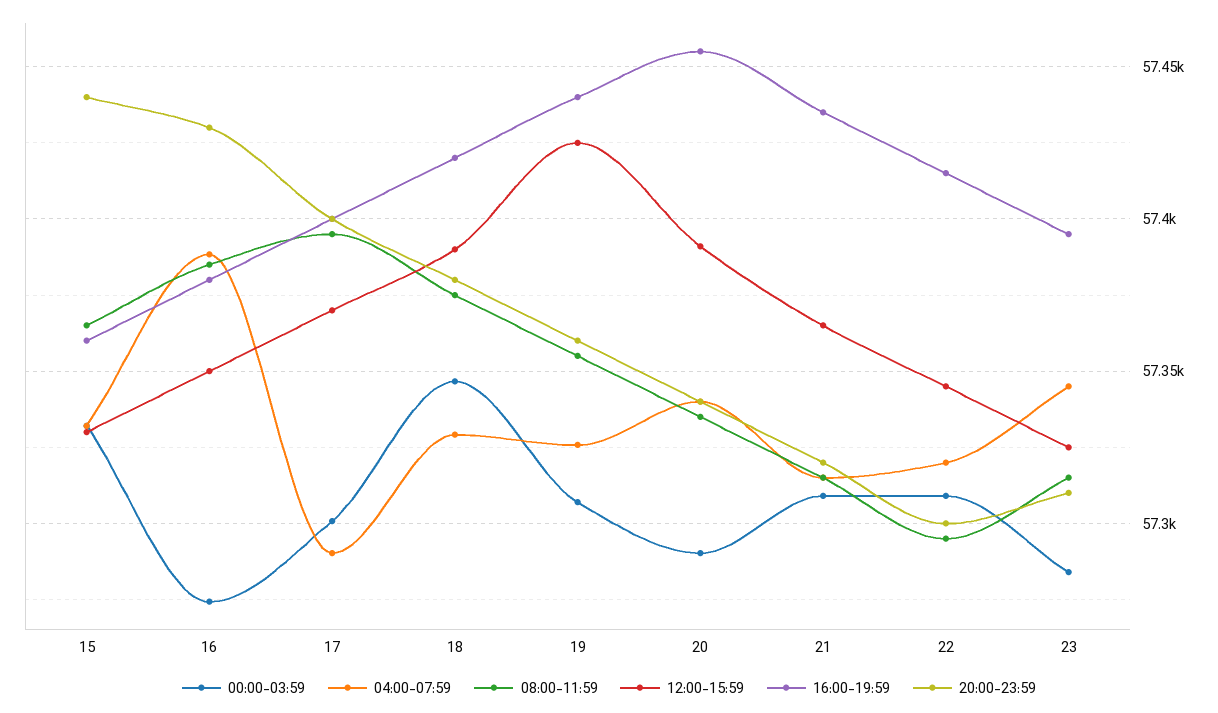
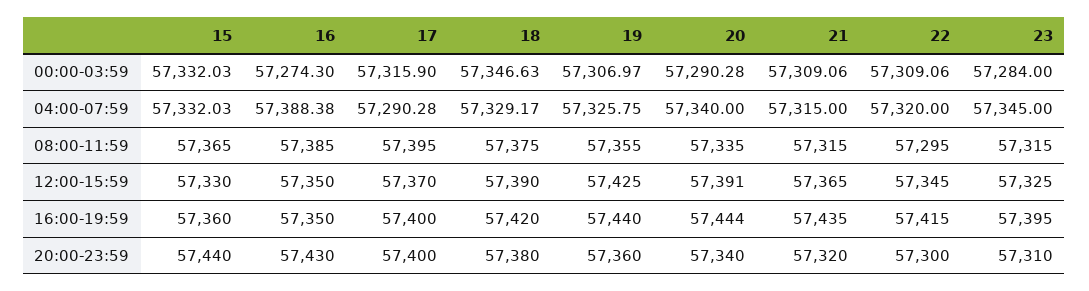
  {
    "00:00-03:59": {
      "15": 57332.03,
      "16": 57274.3,
-     "17": 57300,
+     "17": 57315.9,
      "18": 57346.63,
      "19": 57306.97,
      "20": 57290.28,
      "21": 57309.06,
      "22": 57309.06,
      "23": 57284
    },
    "04:00-07:59": {
      "15": 57332.03,
      "16": 57388.38,
      "17": 57290.28,
      "18": 57329.17,
      "19": 57325.75,
      "20": 57340,
      "21": 57315,
      "22": 57320,
      "23": 57345
    },
    "08:00-11:59": {
      "15": 57365,
      "16": 57385,
      "17": 57395,
      "18": 57375,
      "19": 57355,
      "20": 57335,
      "21": 57315,
      "22": 57295,
      "23": 57315
    },
    "12:00-15:59": {
      "15": 57330,
      "16": 57350,
      "17": 57370,
      "18": 57390,
      "19": 57425,
      "20": 57391,
      "21": 57365,
      "22": 57345,
      "23": 57325
    },
    "16:00-19:59": {
      "15": 57360,
-     "16": 57380,
+     "16": 57350,
      "17": 57400,
      "18": 57420,
      "19": 57440,
-     "20": 57455,
+     "20": 57444,
      "21": 57435,
      "22": 57415,
      "23": 57395
    },
    "20:00-23:59": {
      "15": 57440,
      "16": 57430,
      "17": 57400,
      "18": 57380,
      "19": 57360,
      "20": 57340,
      "21": 57320,
      "22": 57300,
      "23": 57310
    }
  }

